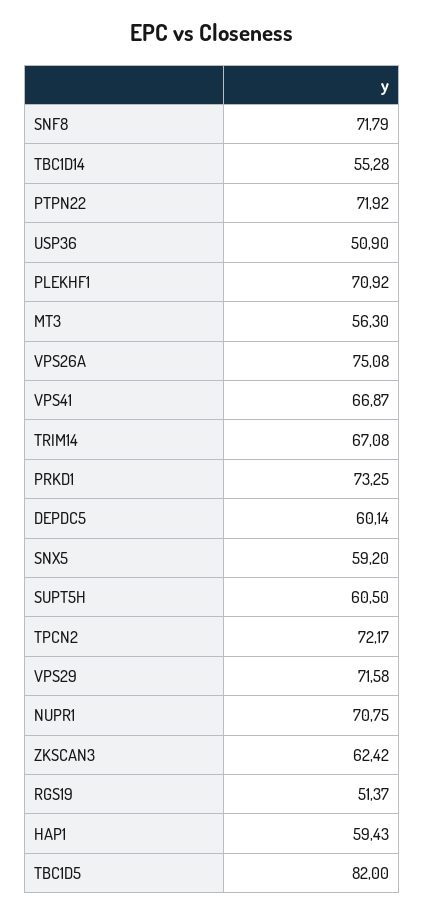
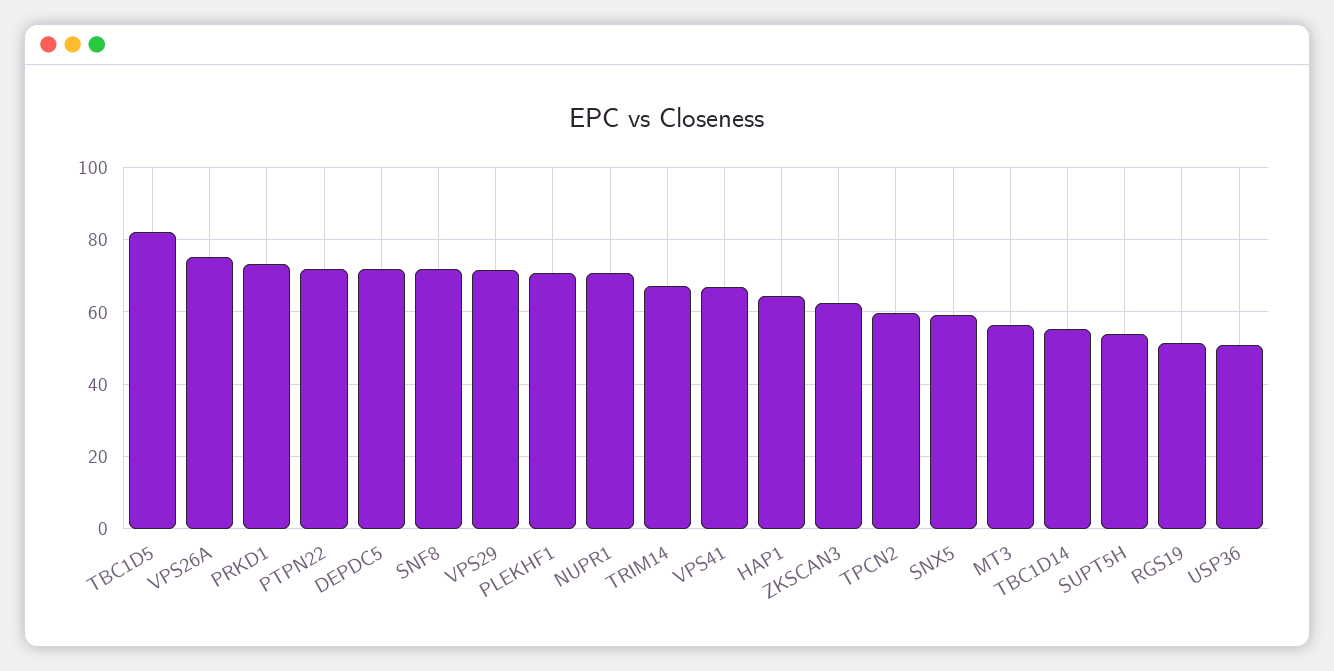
  {
    "SNF8": 71.79,
    "TBC1D14": 55.28,
    "PTPN22": 71.92,
    "USP36": 50.9,
    "PLEKHF1": 70.92,
    "MT3": 56.3,
    "VPS26A": 75.08,
    "VPS41": 66.87,
    "TRIM14": 67.08,
    "PRKD1": 73.25,
-   "DEPDC5": 60.14,
+   "DEPDC5": 72,
    "SNX5": 59.2,
-   "SUPT5H": 60.5,
+   "SUPT5H": 54,
-   "TPCN2": 72.17,
+   "TPCN2": 60,
    "VPS29": 71.58,
    "NUPR1": 70.75,
    "ZKSCAN3": 62.42,
    "RGS19": 51.37,
-   "HAP1": 59.43,
+   "HAP1": 64,
    "TBC1D5": 82
  }

